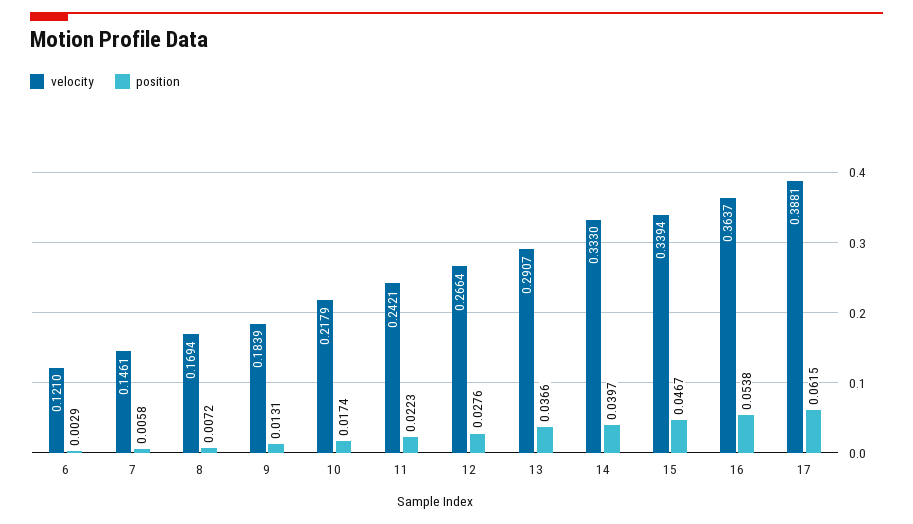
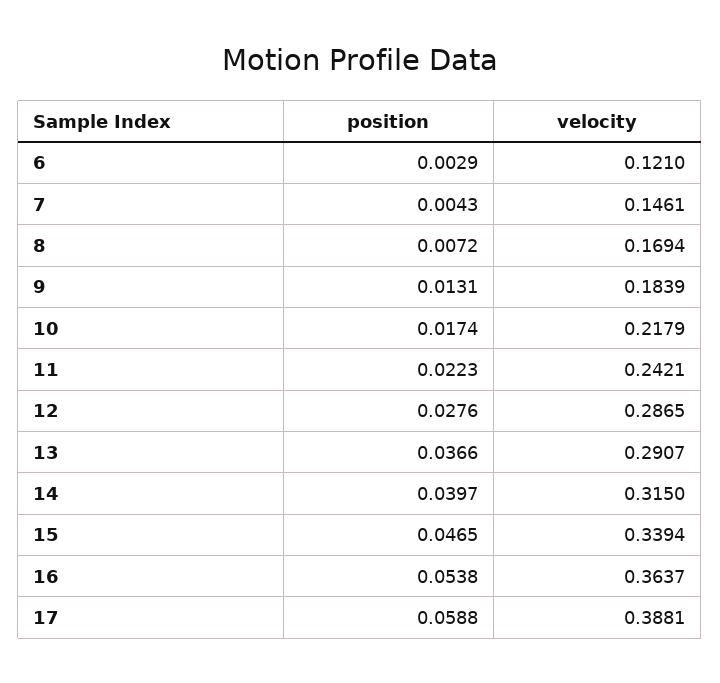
  {
    "velocity": {
      "6": 0.121,
      "7": 0.1461,
      "8": 0.1694,
      "9": 0.1839,
      "10": 0.2179,
      "11": 0.2421,
-     "12": 0.2664,
+     "12": 0.2865,
      "13": 0.2907,
-     "14": 0.333,
+     "14": 0.315,
      "15": 0.3394,
      "16": 0.3637,
      "17": 0.3881
    },
    "position": {
      "6": 0.0029,
-     "7": 0.0058,
+     "7": 0.0043,
      "8": 0.0072,
      "9": 0.0131,
      "10": 0.0174,
      "11": 0.0223,
      "12": 0.0276,
      "13": 0.0366,
      "14": 0.0397,
-     "15": 0.0467,
+     "15": 0.0465,
      "16": 0.0538,
-     "17": 0.0615
+     "17": 0.0588
    }
  }

